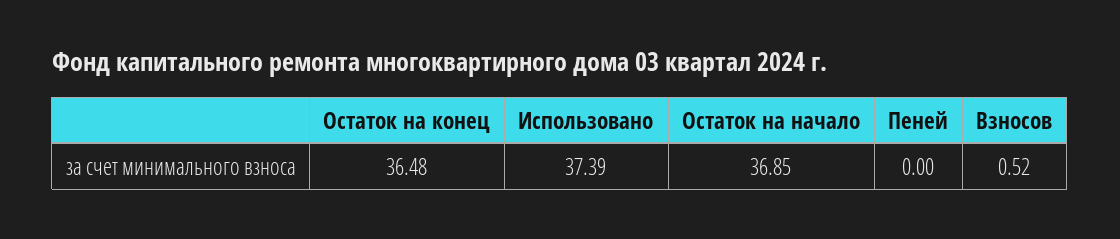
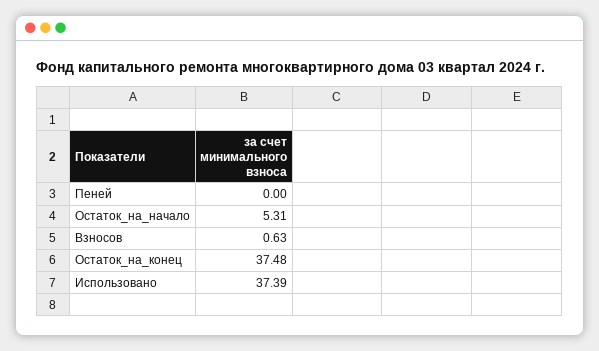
  {
-   "Остаток на конец": 36.48,
+   "Остаток на конец": 37.48,
    "Использовано": 37.39,
-   "Остаток на начало": 36.85,
+   "Остаток на начало": 5.31,
    "Пеней": 0,
-   "Взносов": 0.52
+   "Взносов": 0.63
  }

